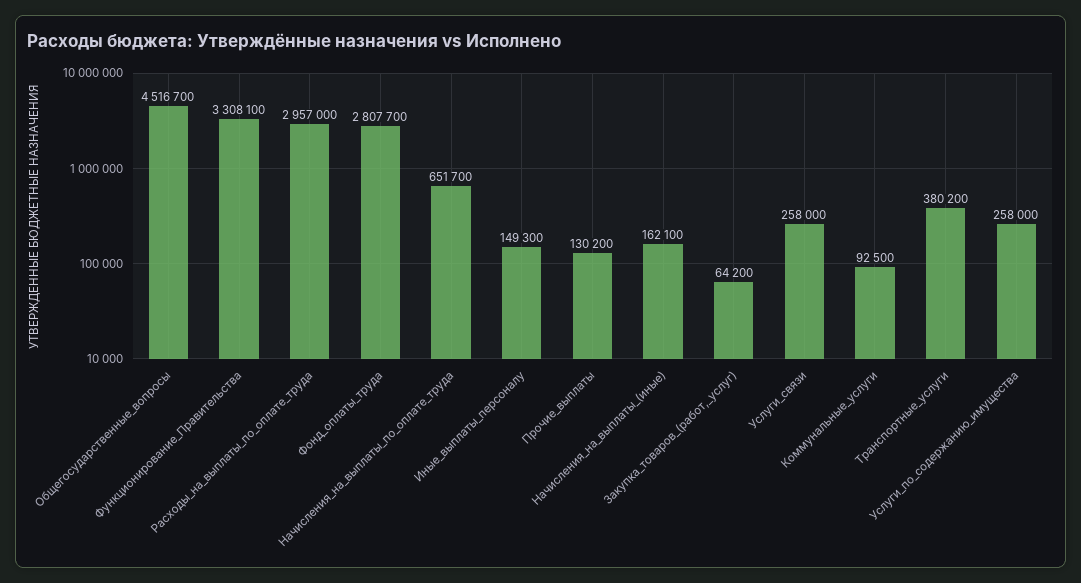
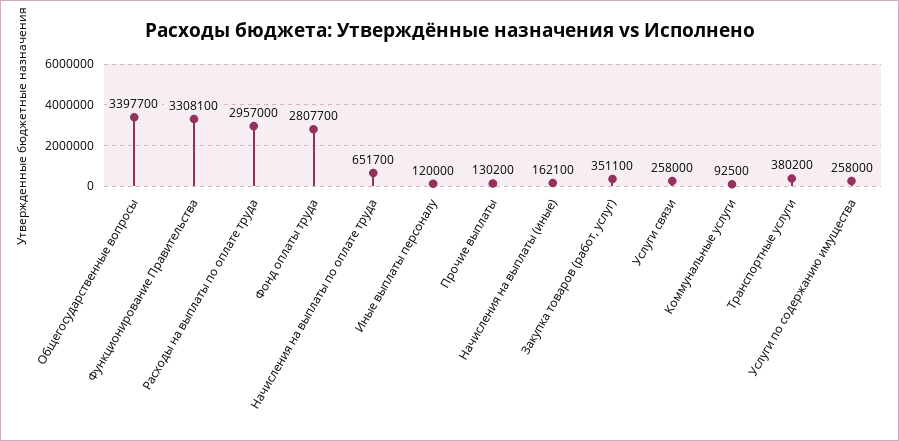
  {
-   "Общегосударственные_вопросы": 4516700,
+   "Общегосударственные_вопросы": 3397700,
    "Функционирование_Правительства": 3308100,
    "Расходы_на_выплаты_по_оплате_труда": 2957000,
    "Фонд_оплаты_труда": 2807700,
    "Начисления_на_выплаты_по_оплате_труда": 651700,
-   "Иные_выплаты_персоналу": 149300,
+   "Иные_выплаты_персоналу": 120000,
    "Прочие_выплаты": 130200,
    "Начисления_на_выплаты_(иные)": 162100,
-   "Закупка_товаров_(работ,_услуг)": 64200,
+   "Закупка_товаров_(работ,_услуг)": 351100,
    "Услуги_связи": 258000,
    "Коммунальные_услуги": 92500,
    "Транспортные_услуги": 380200,
    "Услуги_по_содержанию_имущества": 258000
  }

